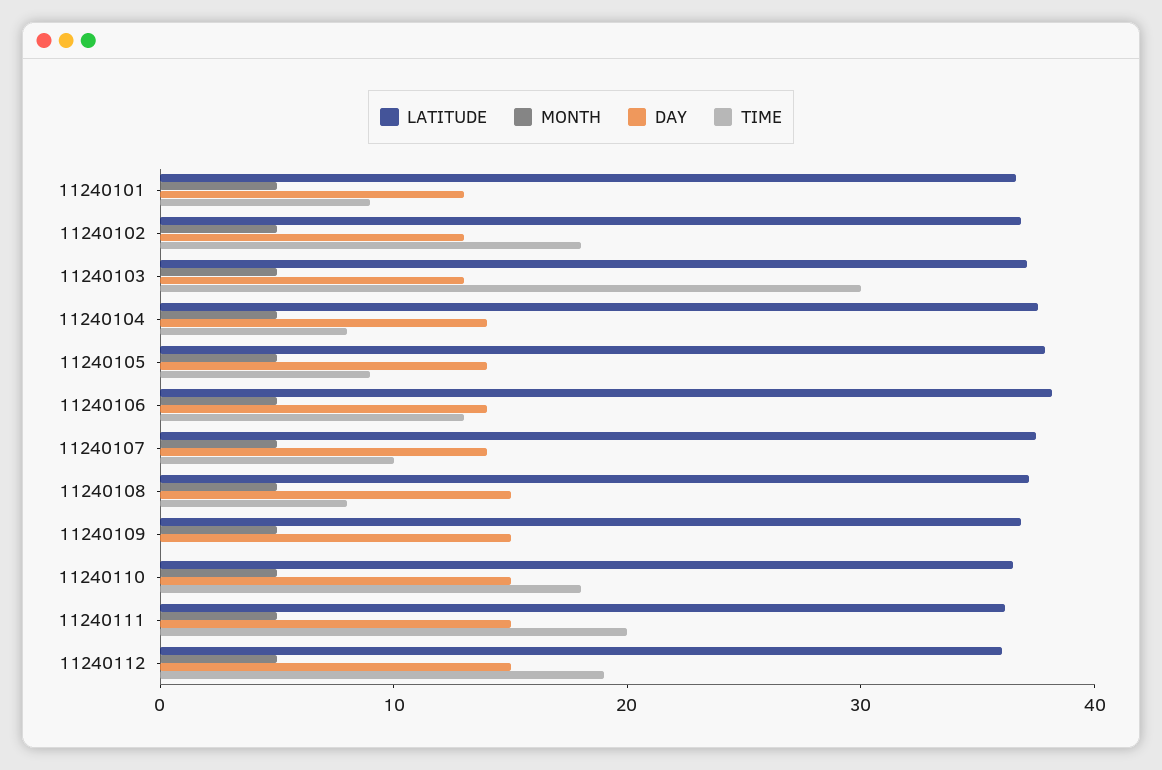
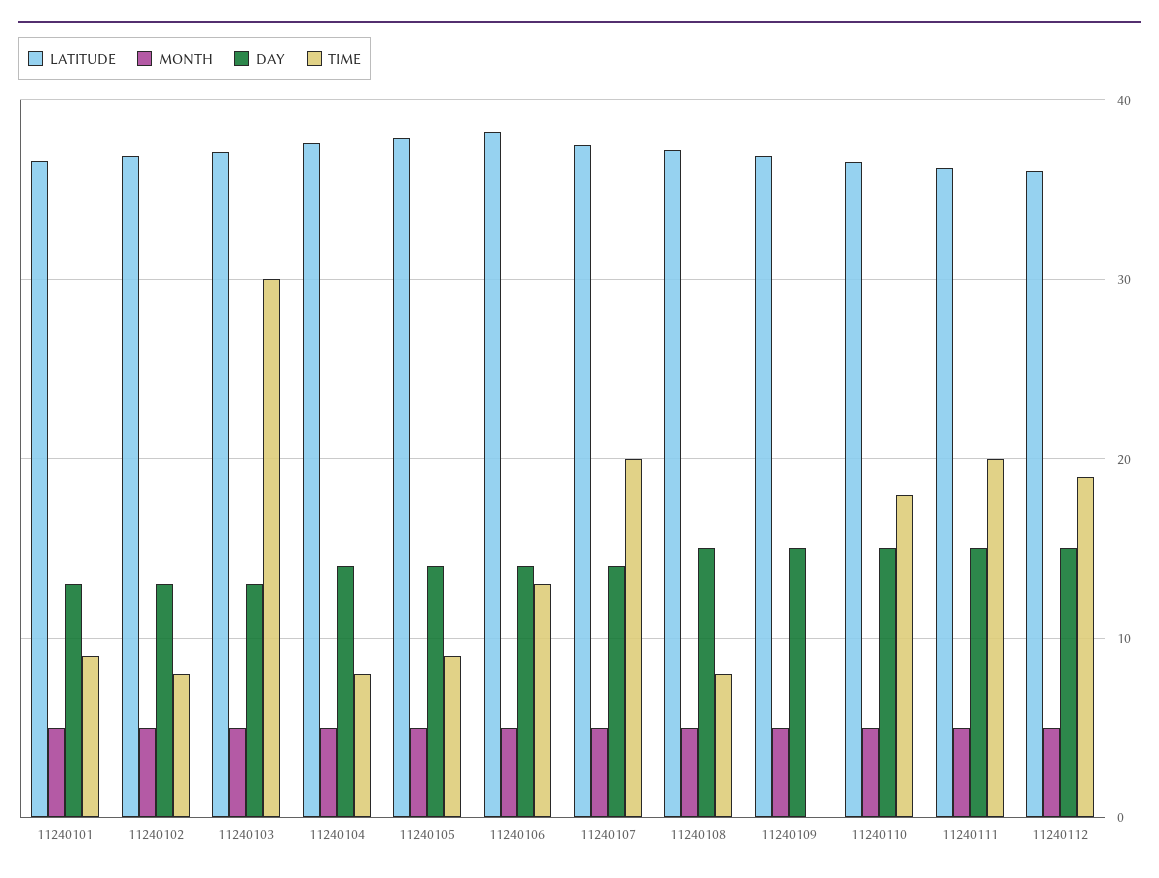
  {
    "LATITUDE": {
      "11240101": 37,
      "11240102": 37,
      "11240103": 37,
      "11240104": 38,
      "11240105": 38,
      "11240106": 38,
      "11240107": 37,
      "11240108": 37,
      "11240109": 37,
      "11240110": 37,
      "11240111": 36,
      "11240112": 36
    },
    "MONTH": {
      "11240101": 5,
      "11240102": 5,
      "11240103": 5,
      "11240104": 5,
      "11240105": 5,
      "11240106": 5,
      "11240107": 5,
      "11240108": 5,
      "11240109": 5,
      "11240110": 5,
      "11240111": 5,
      "11240112": 5
    },
    "DAY": {
      "11240101": 13,
      "11240102": 13,
      "11240103": 13,
      "11240104": 14,
      "11240105": 14,
      "11240106": 14,
      "11240107": 14,
      "11240108": 15,
      "11240109": 15,
      "11240110": 15,
      "11240111": 15,
      "11240112": 15
    },
    "TIME": {
      "11240101": 9,
-     "11240102": 18,
+     "11240102": 8,
      "11240103": 30,
      "11240104": 8,
      "11240105": 9,
      "11240106": 13,
-     "11240107": 10,
+     "11240107": 20,
      "11240108": 8,
      "11240109": 0,
      "11240110": 18,
      "11240111": 20,
      "11240112": 19
    }
  }

